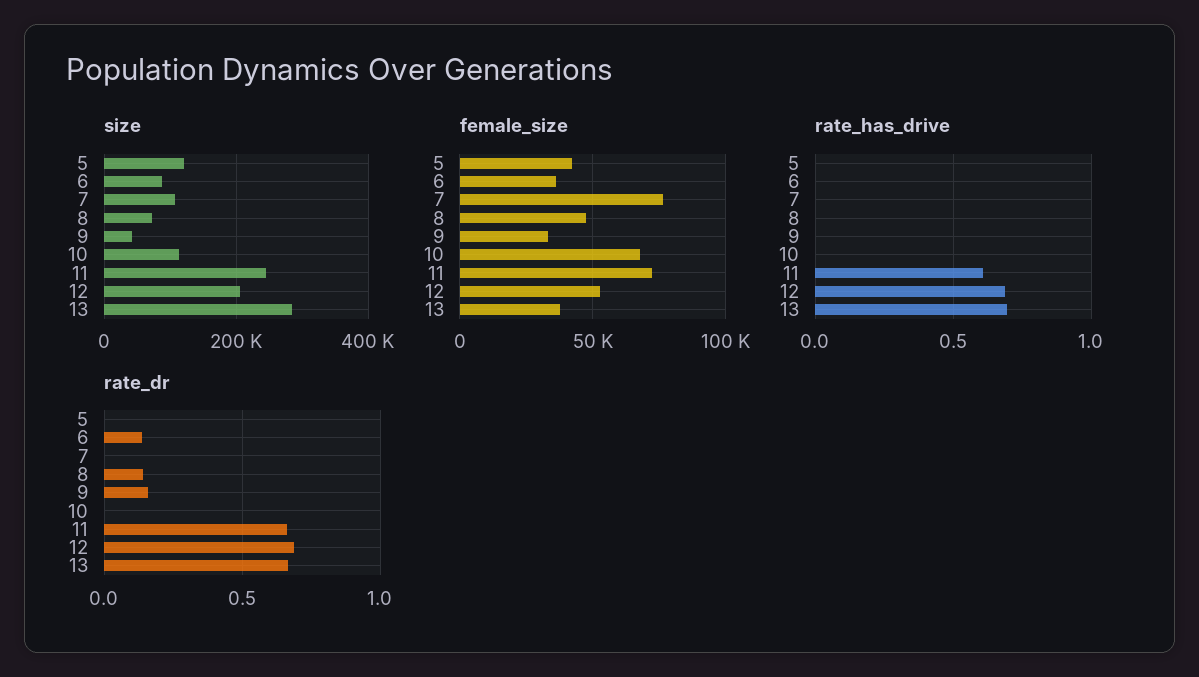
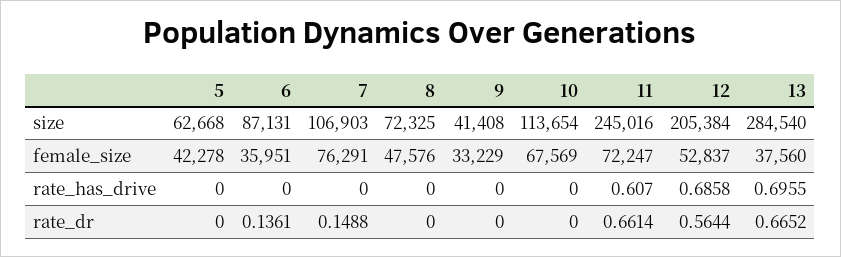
  {
    "size": {
-     "5": 120000,
+     "5": 62668,
      "6": 87131,
      "7": 106903,
      "8": 72325,
      "9": 41408,
      "10": 113654,
      "11": 245016,
      "12": 205384,
      "13": 284540
    },
    "female_size": {
      "5": 42278,
      "6": 35951,
      "7": 76291,
      "8": 47576,
      "9": 33229,
      "10": 67569,
      "11": 72247,
      "12": 52837,
      "13": 37560
    },
    "rate_has_drive": {
      "5": 0,
      "6": 0,
      "7": 0,
      "8": 0,
      "9": 0,
      "10": 0,
      "11": 0.607,
      "12": 0.6858,
      "13": 0.6955
    },
    "rate_dr": {
      "5": 0,
      "6": 0.1361,
-     "7": 0,
+     "7": 0.1488,
-     "8": 0.15,
+     "8": 0,
-     "9": 0.15,
+     "9": 0,
      "10": 0,
      "11": 0.6614,
-     "12": 0.7,
+     "12": 0.5644,
      "13": 0.6652
    }
  }

